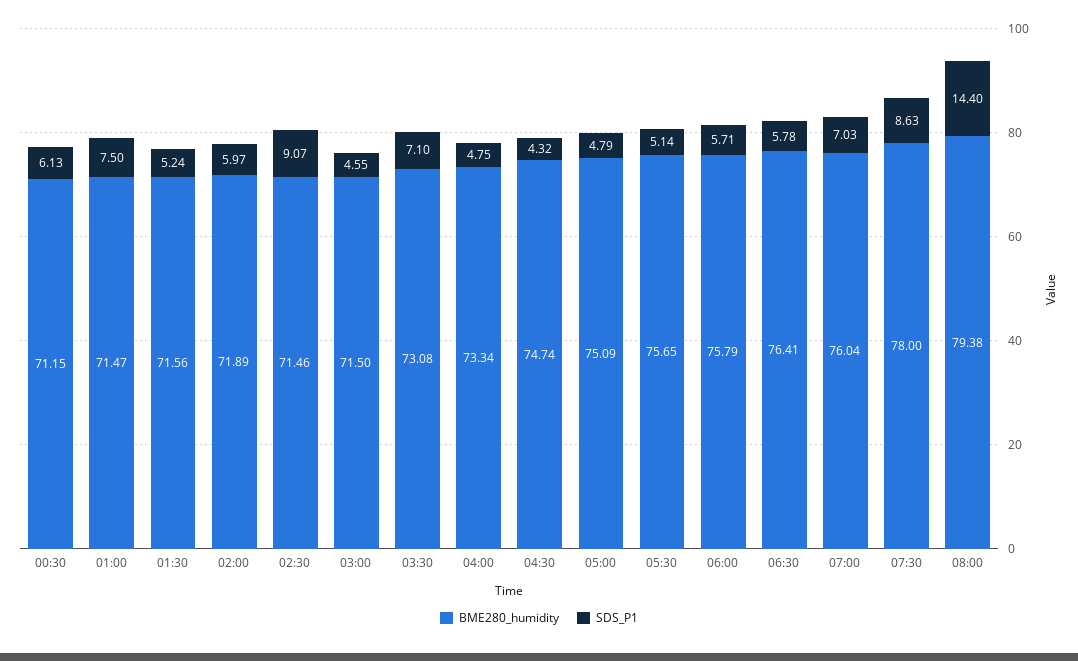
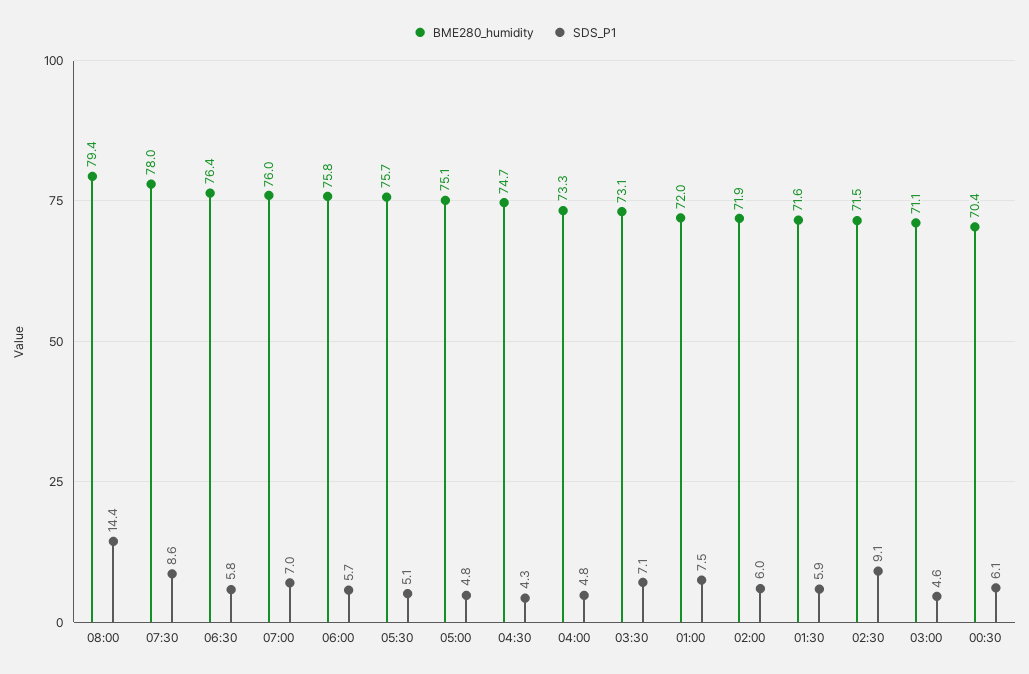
  {
    "BME280_humidity": {
-     "00:30": 71.15,
+     "00:30": 70.4,
-     "01:00": 71.47,
+     "01:00": 72,
      "01:30": 71.56,
      "02:00": 71.89,
      "02:30": 71.46,
-     "03:00": 71.5,
+     "03:00": 71.1,
      "03:30": 73.08,
      "04:00": 73.34,
      "04:30": 74.74,
      "05:00": 75.09,
      "05:30": 75.65,
      "06:00": 75.79,
      "06:30": 76.41,
      "07:00": 76.04,
      "07:30": 78,
      "08:00": 79.38
    },
    "SDS_P1": {
      "00:30": 6.13,
      "01:00": 7.5,
-     "01:30": 5.24,
+     "01:30": 5.9,
      "02:00": 5.97,
      "02:30": 9.07,
      "03:00": 4.55,
      "03:30": 7.1,
      "04:00": 4.75,
      "04:30": 4.32,
      "05:00": 4.79,
      "05:30": 5.14,
      "06:00": 5.71,
      "06:30": 5.78,
      "07:00": 7.03,
      "07:30": 8.63,
      "08:00": 14.4
    }
  }

